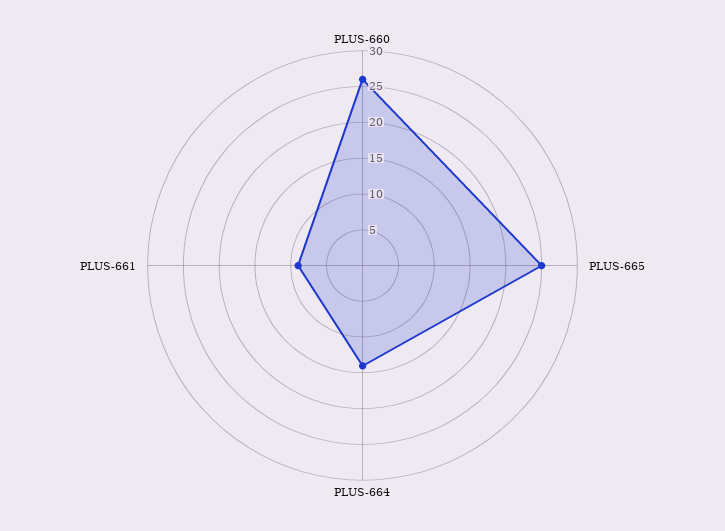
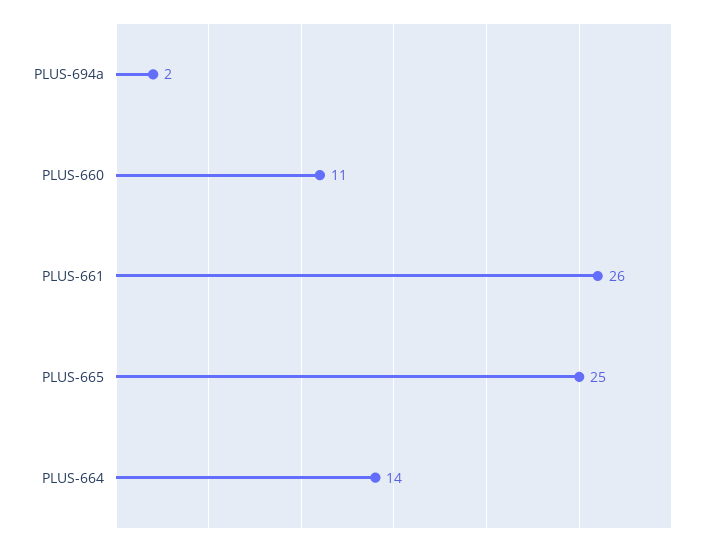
  {
-   "PLUS-660": 25,
+   "PLUS-660": 11,
    "PLUS-665": 25,
    "PLUS-664": 14,
-   "PLUS-661": 10
+   "PLUS-661": 26,
+   "PLUS-694a": 2
  }

